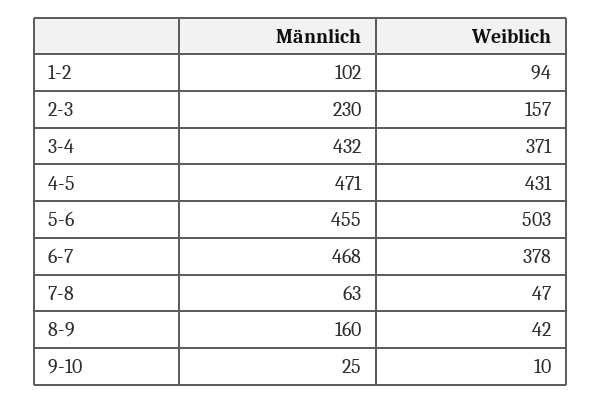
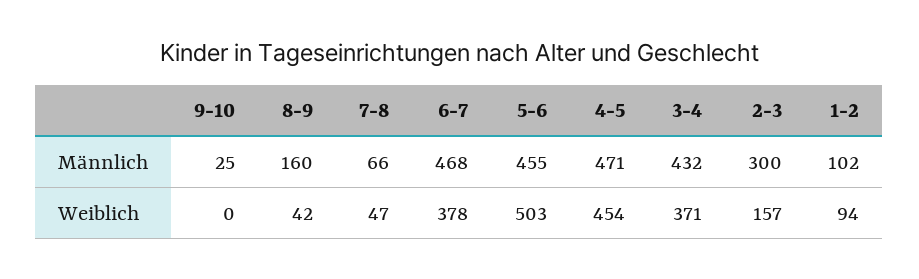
  {
    "Männlich": {
      "1-2": 102,
-     "2-3": 230,
+     "2-3": 300,
      "3-4": 432,
      "4-5": 471,
      "5-6": 455,
      "6-7": 468,
-     "7-8": 63,
+     "7-8": 66,
      "8-9": 160,
      "9-10": 25
    },
    "Weiblich": {
      "1-2": 94,
      "2-3": 157,
      "3-4": 371,
-     "4-5": 431,
+     "4-5": 454,
      "5-6": 503,
      "6-7": 378,
      "7-8": 47,
      "8-9": 42,
-     "9-10": 10
+     "9-10": 0
    }
  }

